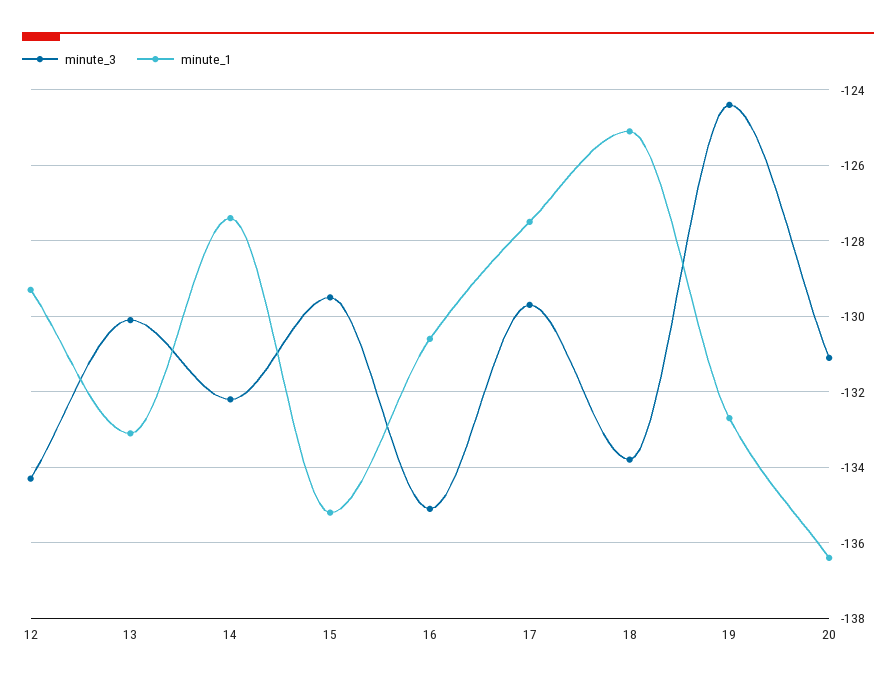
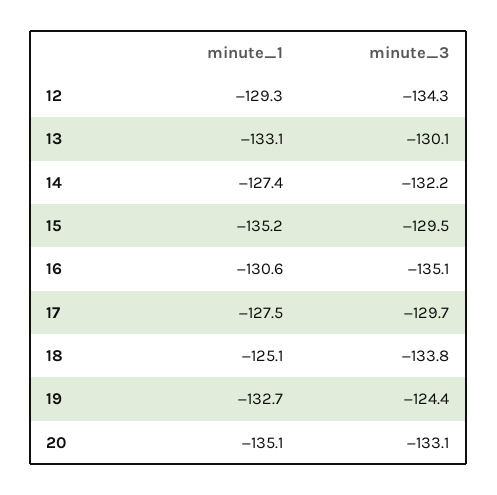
  {
    "minute_3": {
      "12": -134.3,
      "13": -130.1,
      "14": -132.2,
      "15": -129.5,
      "16": -135.1,
      "17": -129.7,
      "18": -133.8,
      "19": -124.4,
-     "20": -131
+     "20": -133.1
    },
    "minute_1": {
      "12": -129.3,
      "13": -133.1,
      "14": -127.4,
      "15": -135.2,
      "16": -130.6,
      "17": -127.5,
      "18": -125.1,
      "19": -132.7,
-     "20": -136.5
+     "20": -135.1
    }
  }

